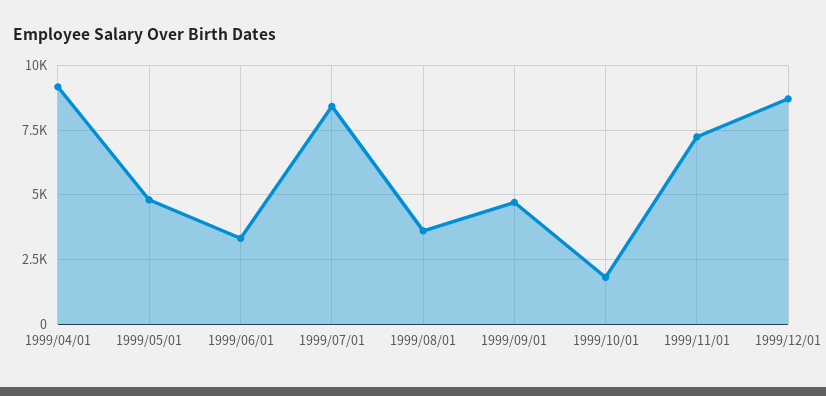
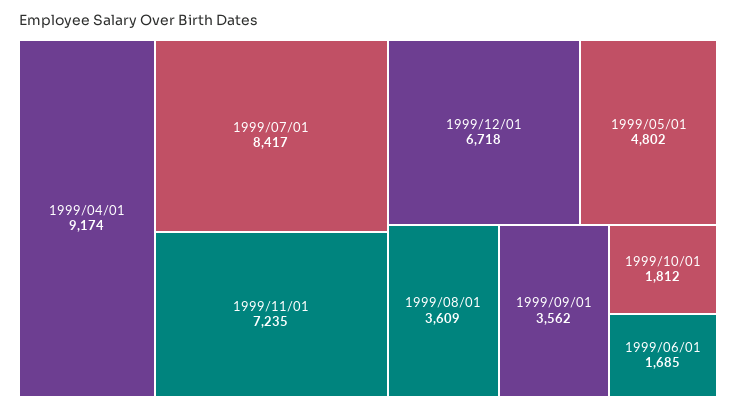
  {
    "1999/04/01": 9174,
    "1999/05/01": 4802,
-   "1999/06/01": 3250,
+   "1999/06/01": 1685,
    "1999/07/01": 8417,
    "1999/08/01": 3609,
-   "1999/09/01": 4750,
+   "1999/09/01": 3562,
    "1999/10/01": 1812,
    "1999/11/01": 7235,
-   "1999/12/01": 8750
+   "1999/12/01": 6718
  }

